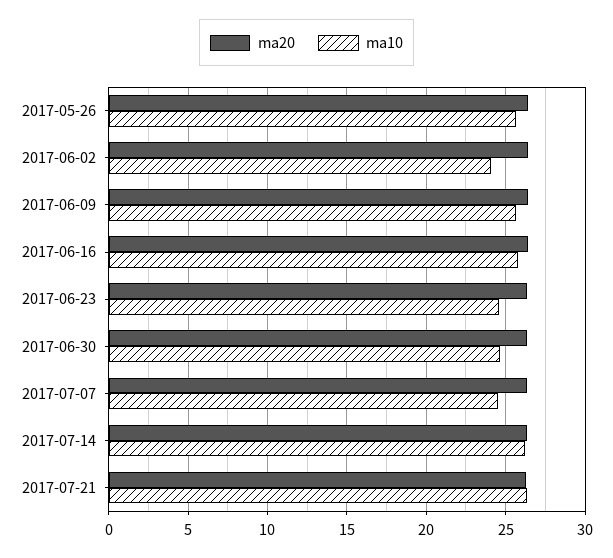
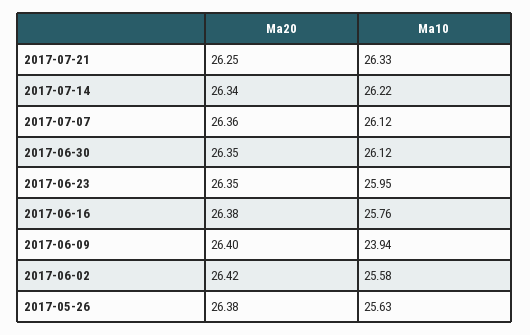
  {
    "ma20": {
      "2017-05-26": 26.38,
      "2017-06-02": 26.42,
      "2017-06-09": 26.4,
      "2017-06-16": 26.38,
      "2017-06-23": 26.35,
      "2017-06-30": 26.35,
      "2017-07-07": 26.36,
      "2017-07-14": 26.34,
      "2017-07-21": 26.25
    },
    "ma10": {
      "2017-05-26": 25.63,
-     "2017-06-02": 24,
+     "2017-06-02": 25.58,
-     "2017-06-09": 25.5,
+     "2017-06-09": 23.94,
      "2017-06-16": 25.76,
-     "2017-06-23": 24.5,
+     "2017-06-23": 25.95,
-     "2017-06-30": 24.5,
+     "2017-06-30": 26.12,
-     "2017-07-07": 24.5,
+     "2017-07-07": 26.12,
      "2017-07-14": 26.22,
      "2017-07-21": 26.33
    }
  }

